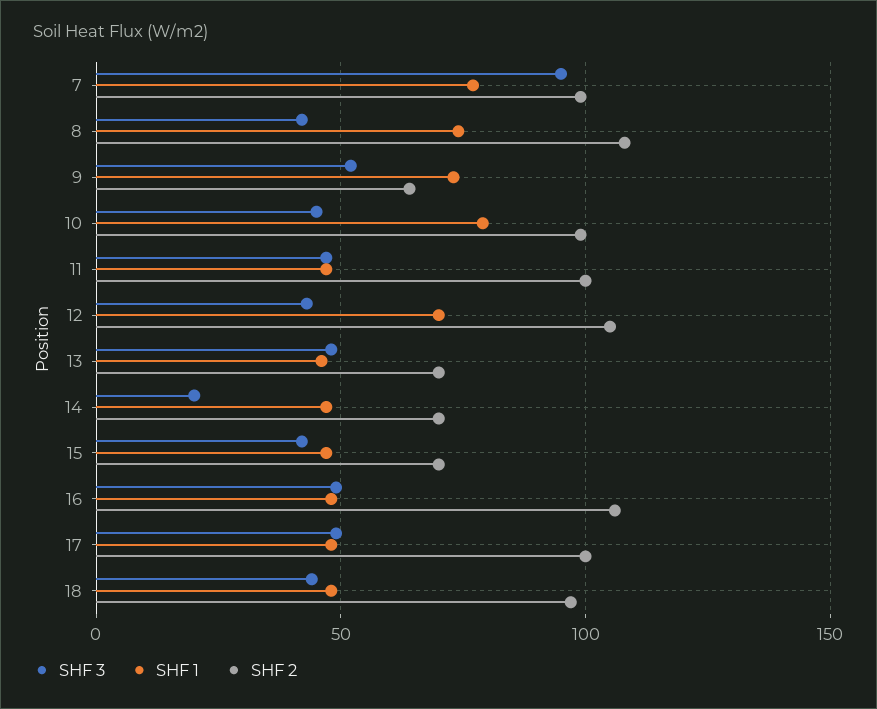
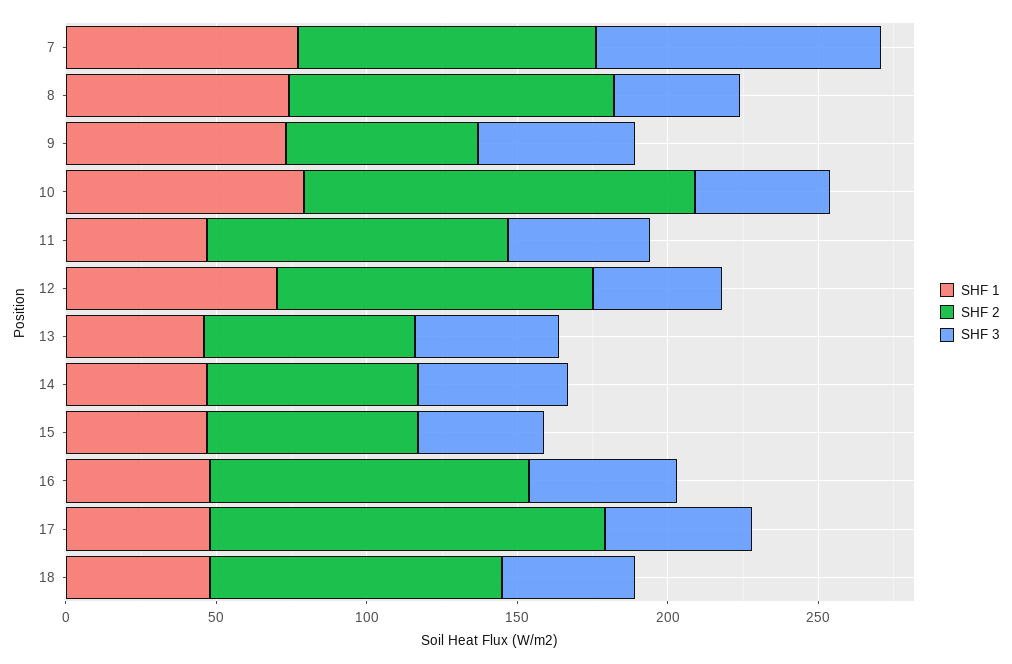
  {
    "SHF 3": {
      "7": 95,
      "8": 40,
      "9": 50,
      "10": 45,
      "11": 45,
      "12": 45,
      "13": 50,
-     "14": 20,
+     "14": 50,
      "15": 40,
      "16": 50,
      "17": 50,
      "18": 45
    },
    "SHF 1": {
      "7": 75,
      "8": 75,
      "9": 75,
      "10": 80,
      "11": 45,
      "12": 70,
      "13": 45,
      "14": 45,
      "15": 45,
      "16": 50,
      "17": 50,
      "18": 50
    },
    "SHF 2": {
      "7": 100,
      "8": 110,
      "9": 65,
-     "10": 100,
+     "10": 130,
      "11": 100,
      "12": 105,
      "13": 70,
      "14": 70,
      "15": 70,
      "16": 105,
-     "17": 100,
+     "17": 130,
      "18": 95
    }
  }

